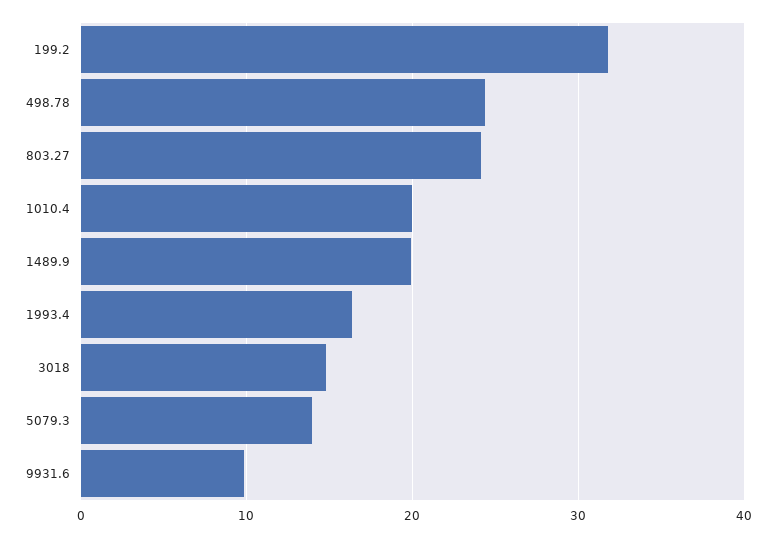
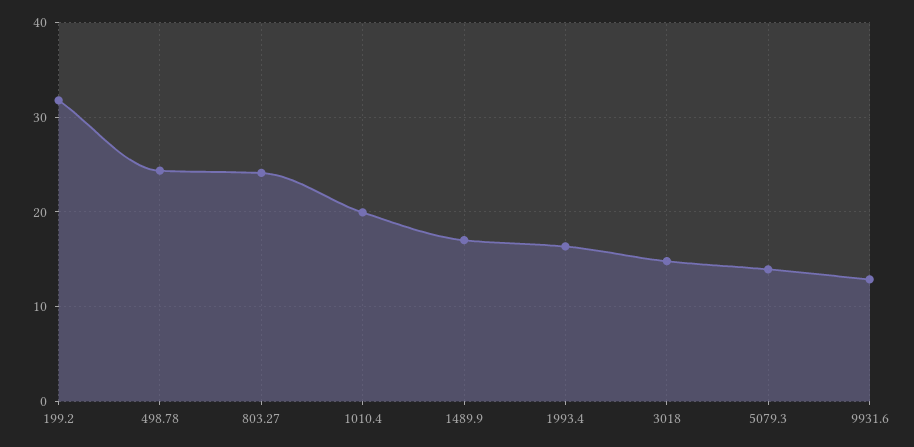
  {
    "199.2": 32,
    "498.78": 24,
    "803.27": 24,
    "1010.4": 20,
-   "1489.9": 20,
+   "1489.9": 17,
    "1993.4": 16,
    "3018": 15,
    "5079.3": 14,
-   "9931.6": 10
+   "9931.6": 13
  }

